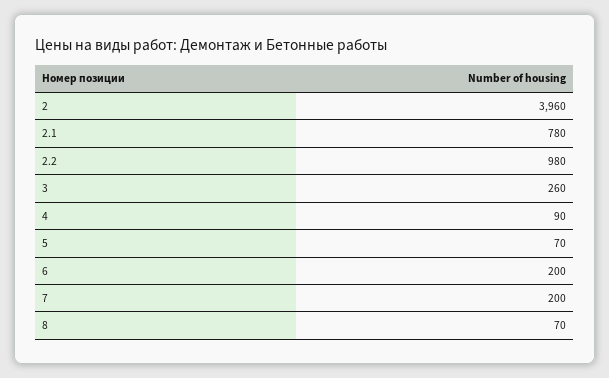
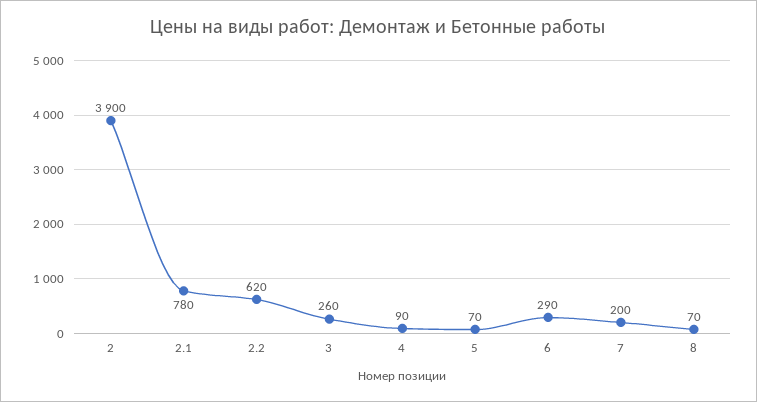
  {
-   "2": 3960,
+   "2": 3900,
    "2.1": 780,
-   "2.2": 980,
+   "2.2": 620,
    "3": 260,
    "4": 90,
    "5": 70,
-   "6": 200,
+   "6": 290,
    "7": 200,
    "8": 70
  }

